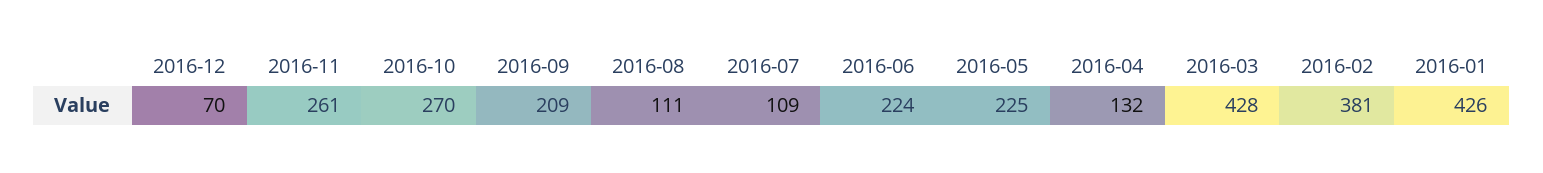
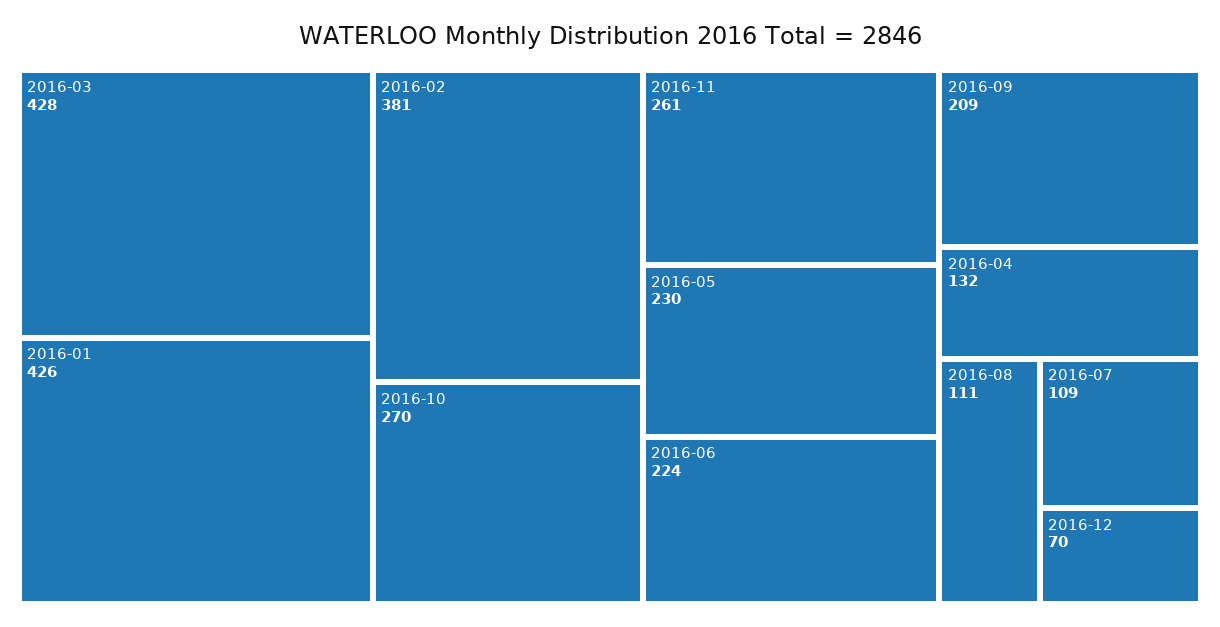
  {
    "2016-12": 70,
    "2016-11": 261,
    "2016-10": 270,
    "2016-09": 209,
    "2016-08": 111,
    "2016-07": 109,
    "2016-06": 224,
-   "2016-05": 225,
+   "2016-05": 230,
    "2016-04": 132,
    "2016-03": 428,
    "2016-02": 381,
    "2016-01": 426
  }

